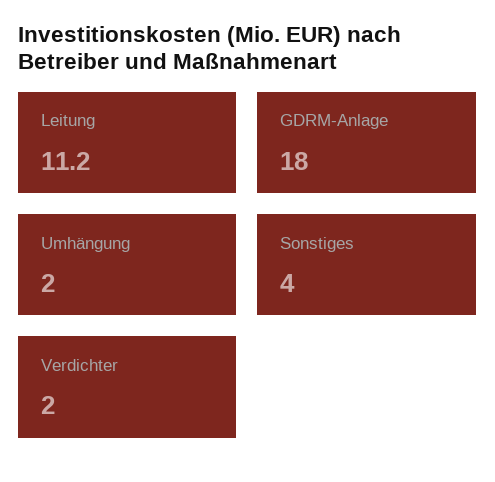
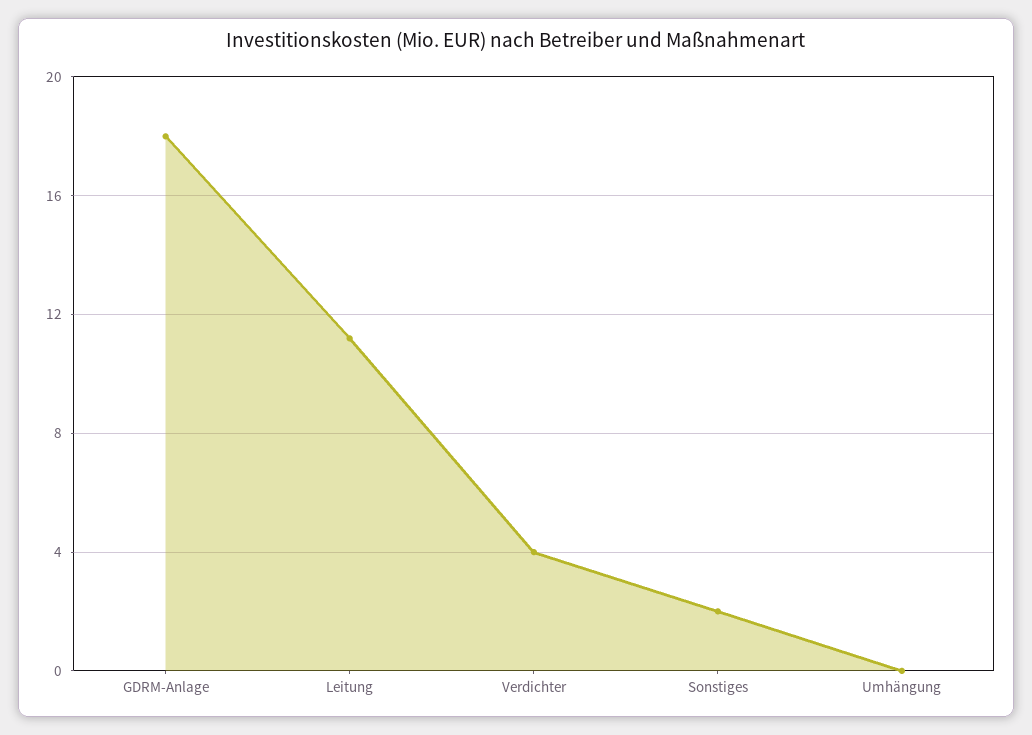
  {
    "Leitung": 11.2,
    "GDRM-Anlage": 18,
-   "Umhängung": 2,
+   "Umhängung": 0,
-   "Sonstiges": 4,
+   "Sonstiges": 2,
-   "Verdichter": 2
+   "Verdichter": 4
  }

